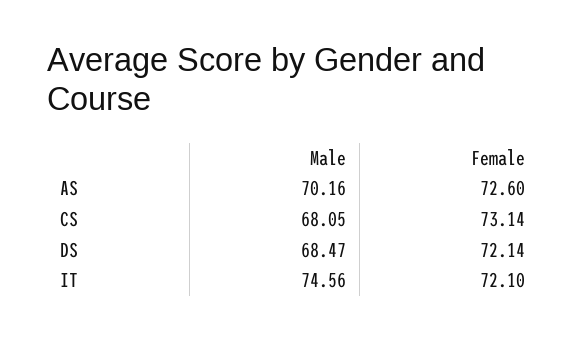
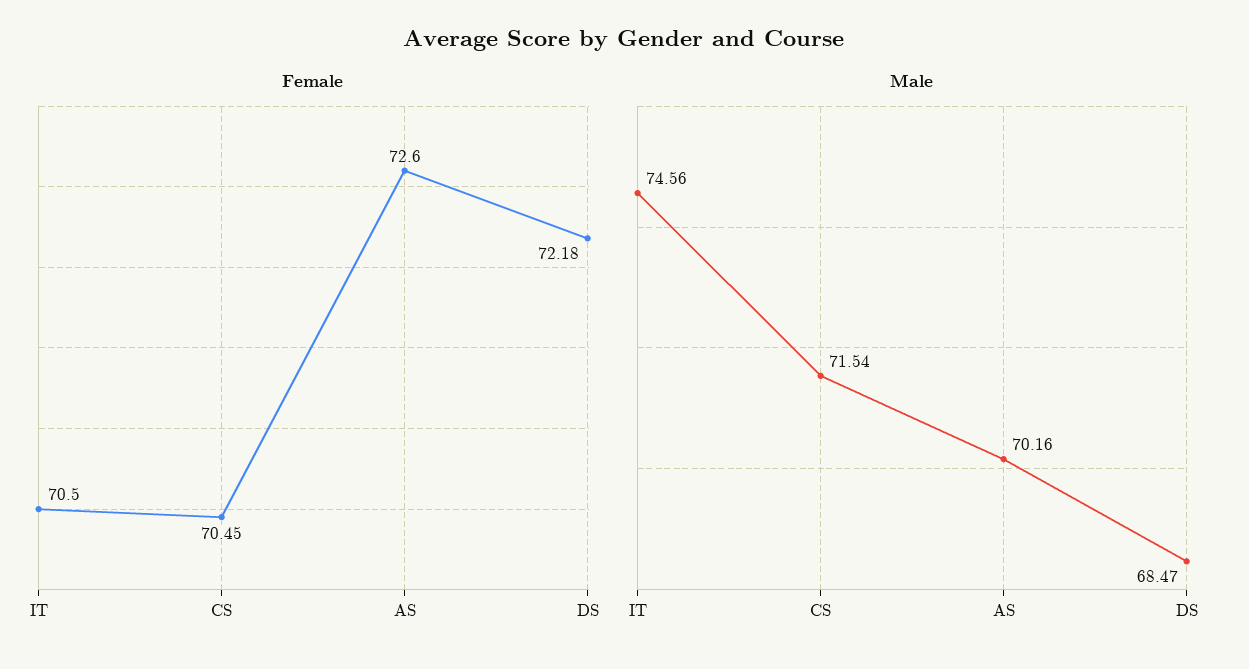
  {
    "Male": {
      "AS": 70.16,
-     "CS": 68.05,
+     "CS": 71.54,
      "DS": 68.47,
      "IT": 74.56
    },
    "Female": {
      "AS": 72.6,
-     "CS": 73.14,
+     "CS": 70.45,
-     "DS": 72.14,
+     "DS": 72.18,
-     "IT": 72.1
+     "IT": 70.5
    }
  }

